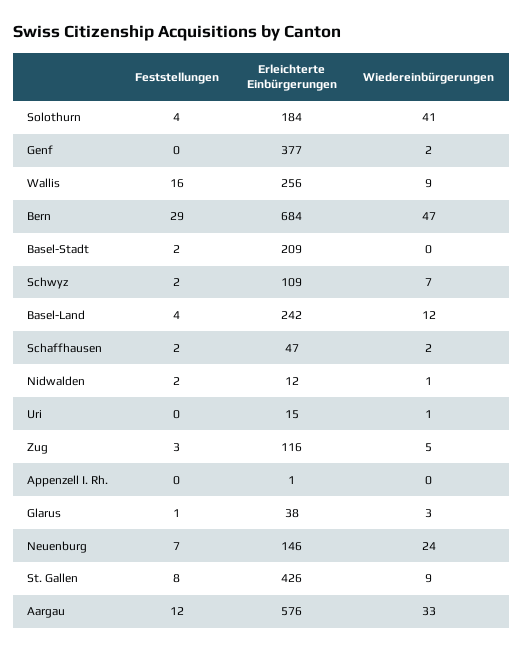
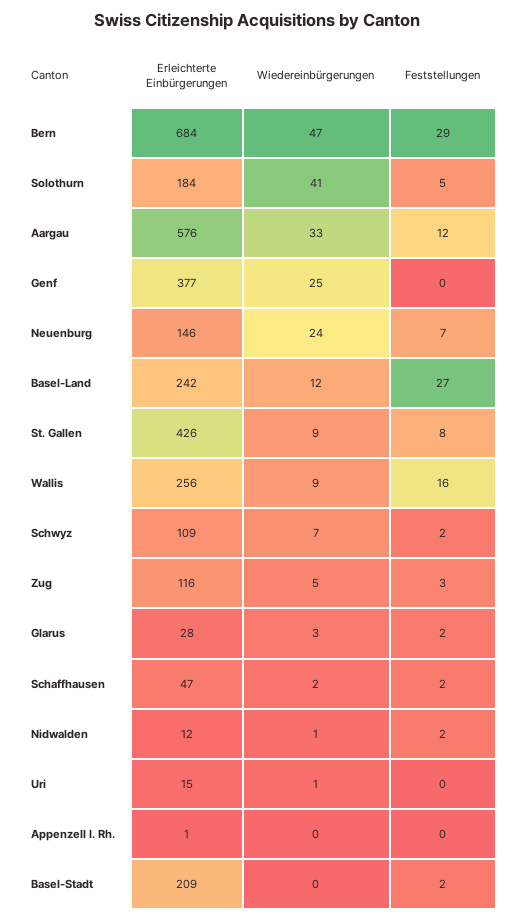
  {
    "Feststellungen": {
-     "Solothurn": 4,
+     "Solothurn": 5,
      "Genf": 0,
      "Wallis": 16,
      "Bern": 29,
      "Basel-Stadt": 2,
      "Schwyz": 2,
-     "Basel-Land": 4,
+     "Basel-Land": 27,
      "Schaffhausen": 2,
      "Nidwalden": 2,
      "Uri": 0,
      "Zug": 3,
      "Appenzell I. Rh.": 0,
-     "Glarus": 1,
+     "Glarus": 2,
      "Neuenburg": 7,
      "St. Gallen": 8,
      "Aargau": 12
    },
    "Erleichterte Einbürgerungen": {
      "Solothurn": 184,
      "Genf": 377,
      "Wallis": 256,
      "Bern": 684,
      "Basel-Stadt": 209,
      "Schwyz": 109,
      "Basel-Land": 242,
      "Schaffhausen": 47,
      "Nidwalden": 12,
      "Uri": 15,
      "Zug": 116,
      "Appenzell I. Rh.": 1,
-     "Glarus": 38,
+     "Glarus": 28,
      "Neuenburg": 146,
      "St. Gallen": 426,
      "Aargau": 576
    },
    "Wiedereinbürgerungen": {
      "Solothurn": 41,
-     "Genf": 2,
+     "Genf": 25,
      "Wallis": 9,
      "Bern": 47,
      "Basel-Stadt": 0,
      "Schwyz": 7,
      "Basel-Land": 12,
      "Schaffhausen": 2,
      "Nidwalden": 1,
      "Uri": 1,
      "Zug": 5,
      "Appenzell I. Rh.": 0,
      "Glarus": 3,
      "Neuenburg": 24,
      "St. Gallen": 9,
      "Aargau": 33
    }
  }

